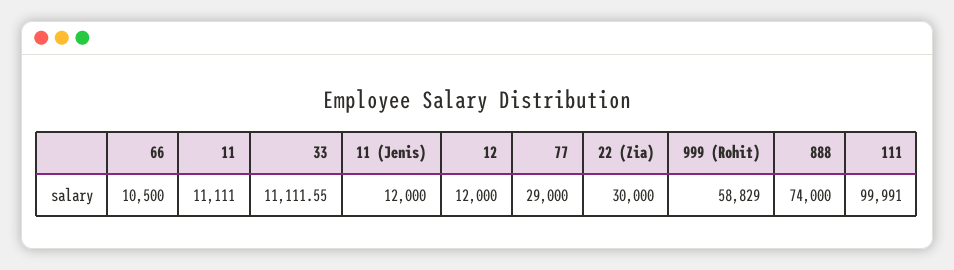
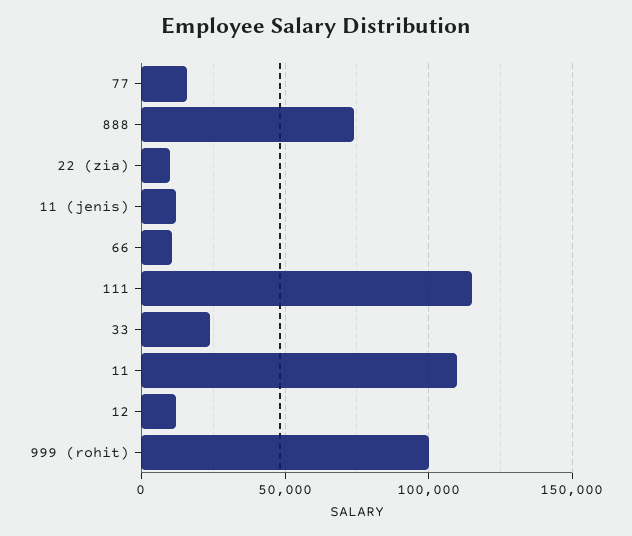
  {
    "66": 10500,
-   "11": 11111,
+   "11": 110000,
-   "33": 11111.55,
+   "33": 25000,
    "11 (Jenis)": 12000,
    "12": 12000,
-   "77": 29000,
+   "77": 15000,
-   "22 (Zia)": 30000,
+   "22 (Zia)": 10000,
-   "999 (Rohit)": 58829,
+   "999 (Rohit)": 100000,
    "888": 74000,
-   "111": 99991
+   "111": 115000
  }

